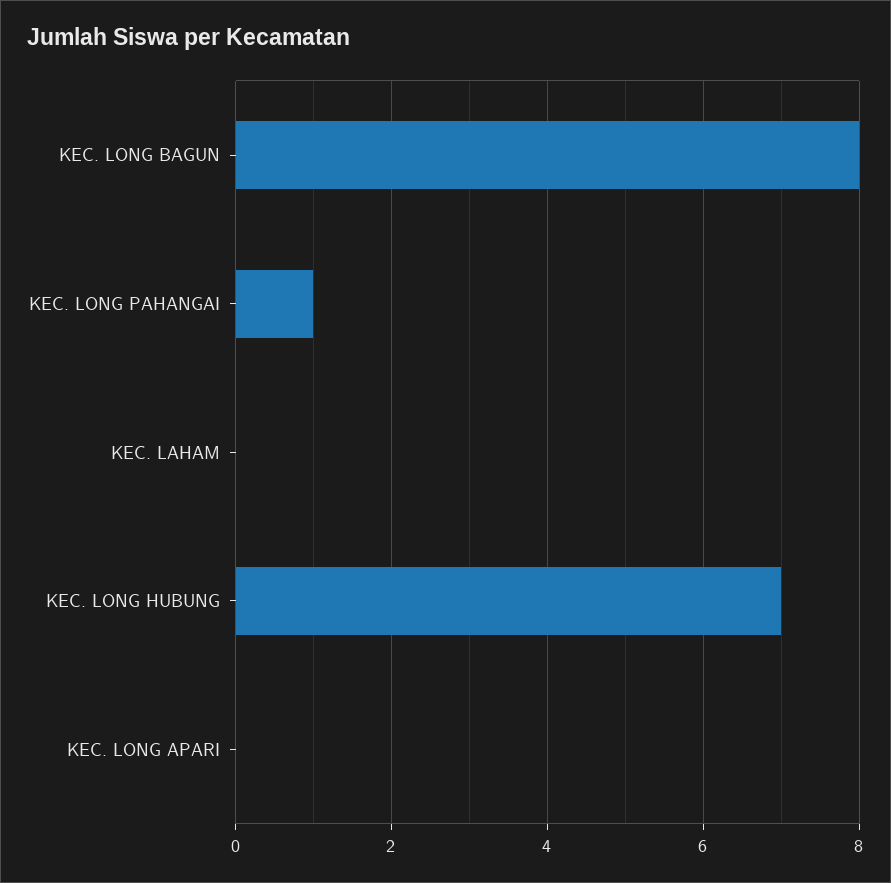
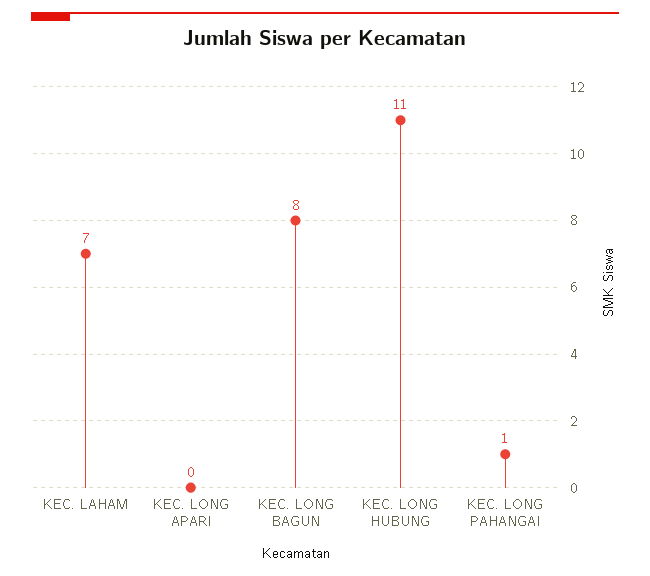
  {
    "KEC. LONG BAGUN": 8,
    "KEC. LONG PAHANGAI": 1,
-   "KEC. LAHAM": 0,
+   "KEC. LAHAM": 7,
-   "KEC. LONG HUBUNG": 7,
+   "KEC. LONG HUBUNG": 11,
    "KEC. LONG APARI": 0
  }

